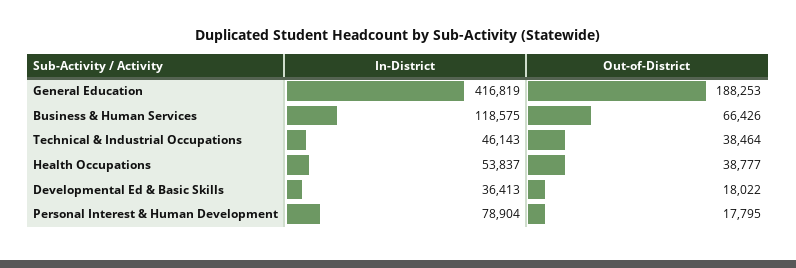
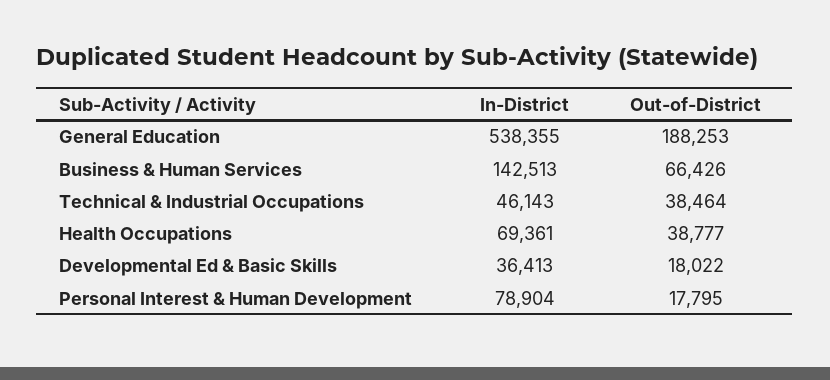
  {
    "In-District": {
-     "General Education": 416819,
+     "General Education": 538355,
-     "Business & Human Services": 118575,
+     "Business & Human Services": 142513,
      "Technical & Industrial Occupations": 46143,
-     "Health Occupations": 53837,
+     "Health Occupations": 69361,
      "Developmental Ed & Basic Skills": 36413,
      "Personal Interest & Human Development": 78904
    },
    "Out-of-District": {
      "General Education": 188253,
      "Business & Human Services": 66426,
      "Technical & Industrial Occupations": 38464,
      "Health Occupations": 38777,
      "Developmental Ed & Basic Skills": 18022,
      "Personal Interest & Human Development": 17795
    }
  }

